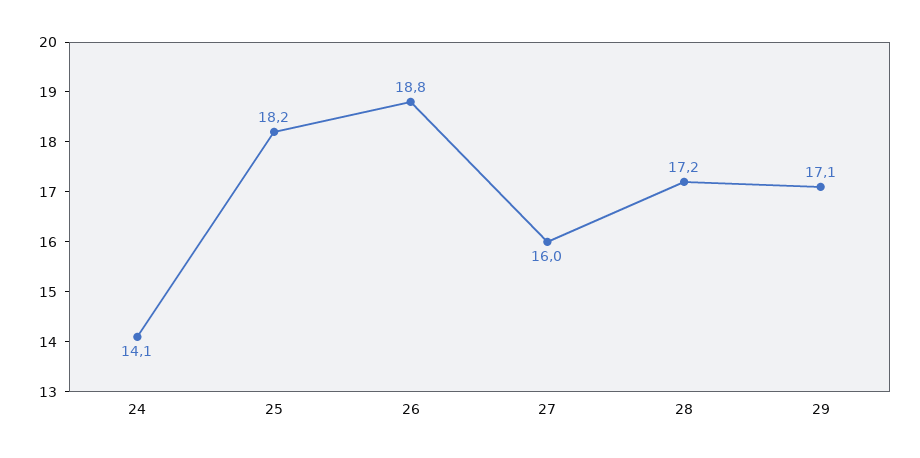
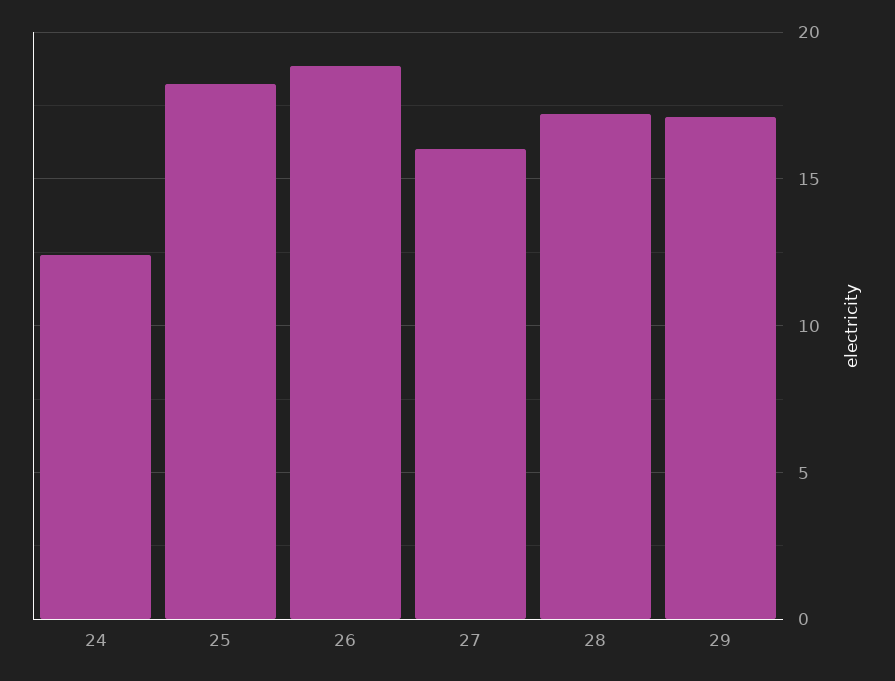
  {
-   "24": 14.1,
+   "24": 12.5,
    "25": 18.2,
    "26": 18.8,
    "27": 16,
    "28": 17.2,
    "29": 17.1
  }

